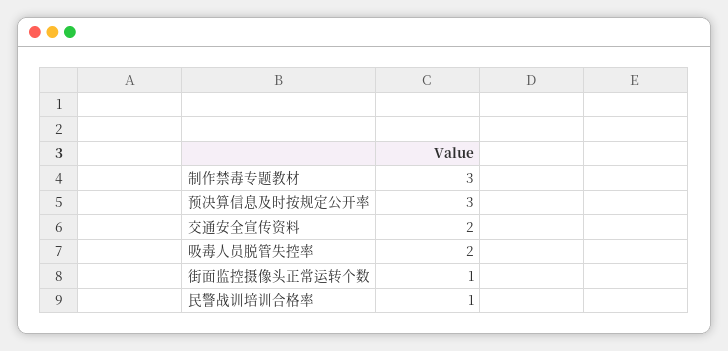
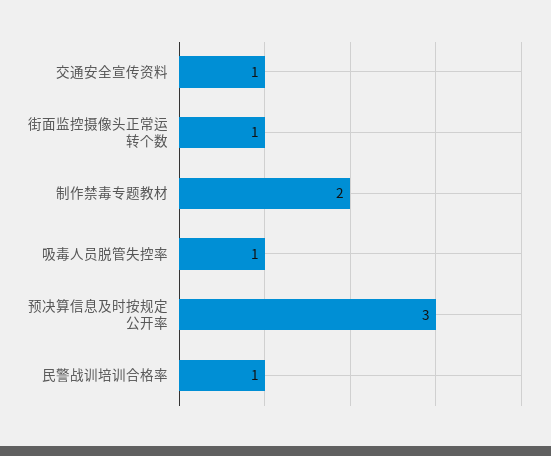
  {
-   "制作禁毒专题教材": 3,
+   "制作禁毒专题教材": 2,
    "预决算信息及时按规定公开率": 3,
-   "交通安全宣传资料": 2,
+   "交通安全宣传资料": 1,
-   "吸毒人员脱管失控率": 2,
+   "吸毒人员脱管失控率": 1,
    "街面监控摄像头正常运转个数": 1,
    "民警战训培训合格率": 1
  }

